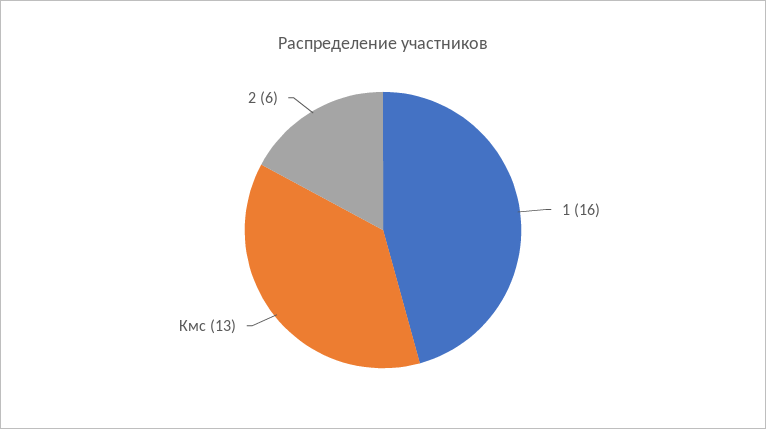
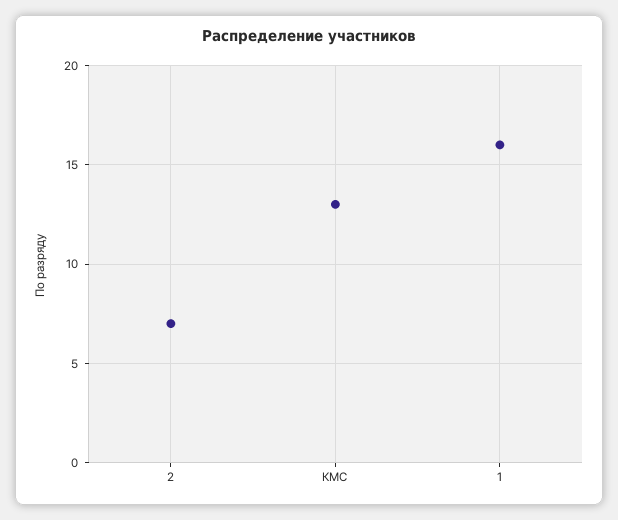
  {
    "1": 16,
    "Кмс": 13,
-   "2": 6
+   "2": 7
  }

